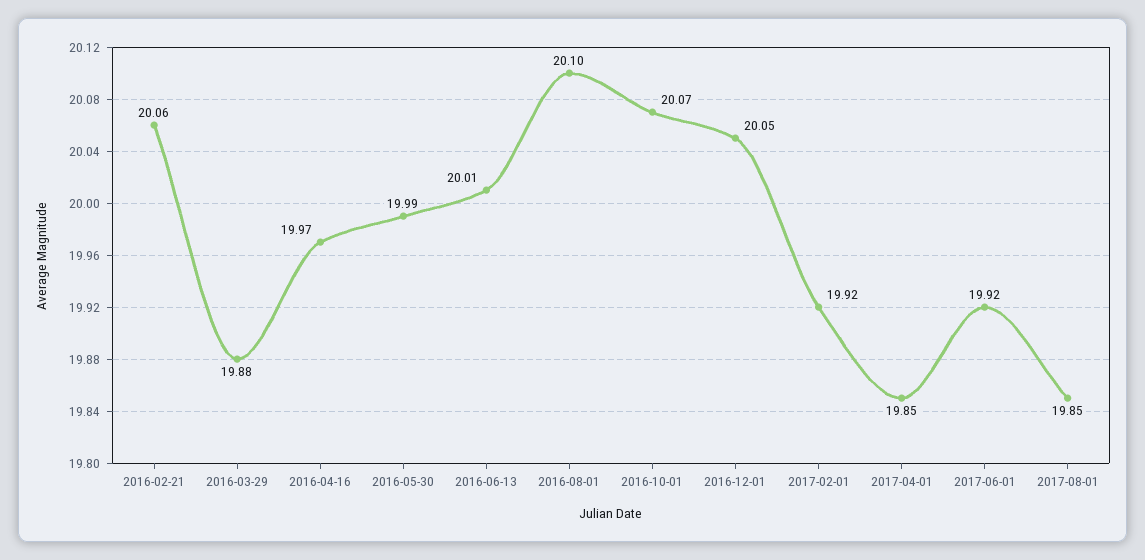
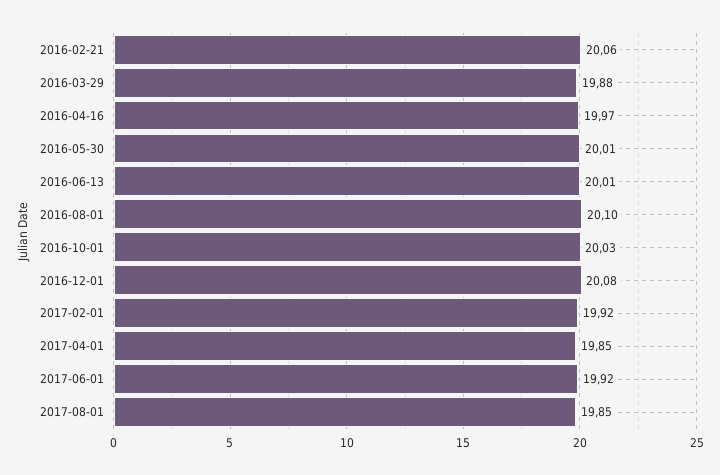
  {
    "2016-02-21": 20.06,
    "2016-03-29": 19.88,
    "2016-04-16": 19.97,
-   "2016-05-30": 19.99,
+   "2016-05-30": 20.01,
    "2016-06-13": 20.01,
    "2016-08-01": 20.1,
-   "2016-10-01": 20.07,
+   "2016-10-01": 20.03,
-   "2016-12-01": 20.05,
+   "2016-12-01": 20.08,
    "2017-02-01": 19.92,
    "2017-04-01": 19.85,
    "2017-06-01": 19.92,
    "2017-08-01": 19.85
  }

